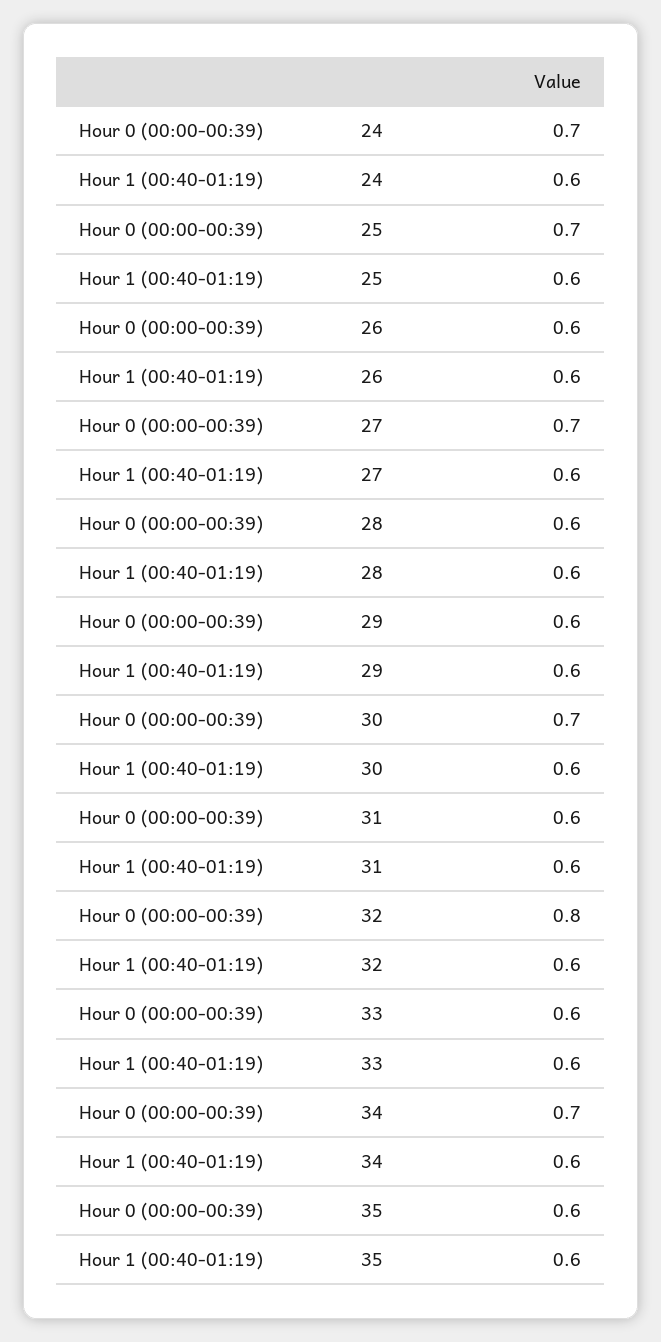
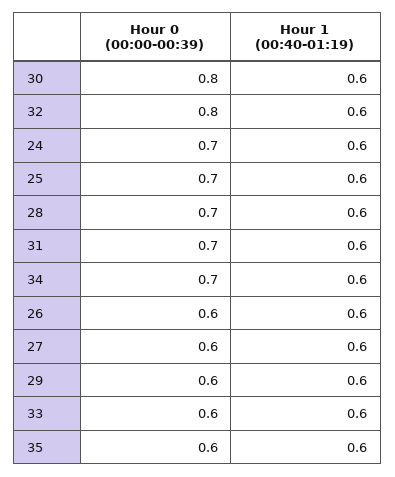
  {
    "Hour 0 (00:00-00:39)": {
      "24": 0.7,
      "25": 0.7,
      "26": 0.6,
-     "27": 0.7,
+     "27": 0.6,
-     "28": 0.6,
+     "28": 0.7,
      "29": 0.6,
-     "30": 0.7,
+     "30": 0.8,
-     "31": 0.6,
+     "31": 0.7,
      "32": 0.8,
      "33": 0.6,
      "34": 0.7,
      "35": 0.6
    },
    "Hour 1 (00:40-01:19)": {
      "24": 0.6,
      "25": 0.6,
      "26": 0.6,
      "27": 0.6,
      "28": 0.6,
      "29": 0.6,
      "30": 0.6,
      "31": 0.6,
      "32": 0.6,
      "33": 0.6,
      "34": 0.6,
      "35": 0.6
    }
  }

